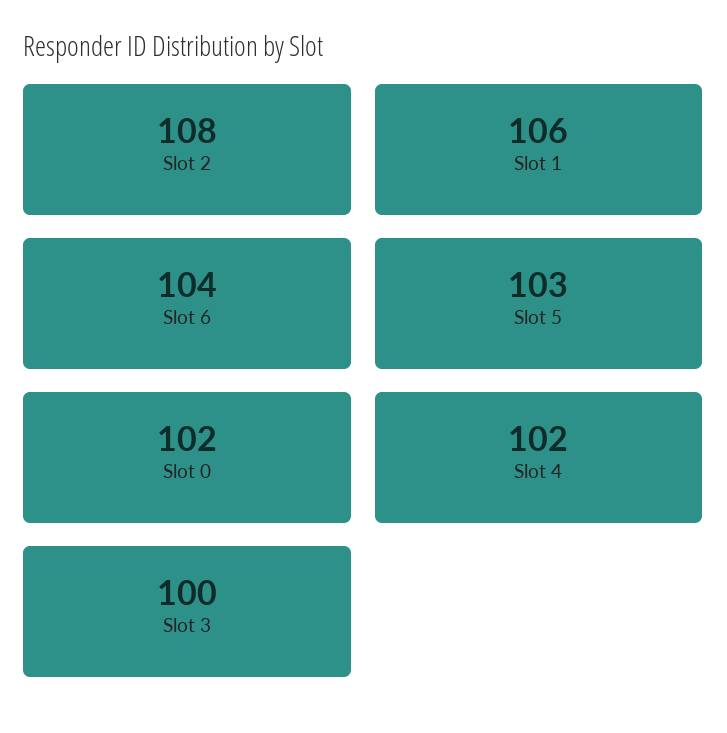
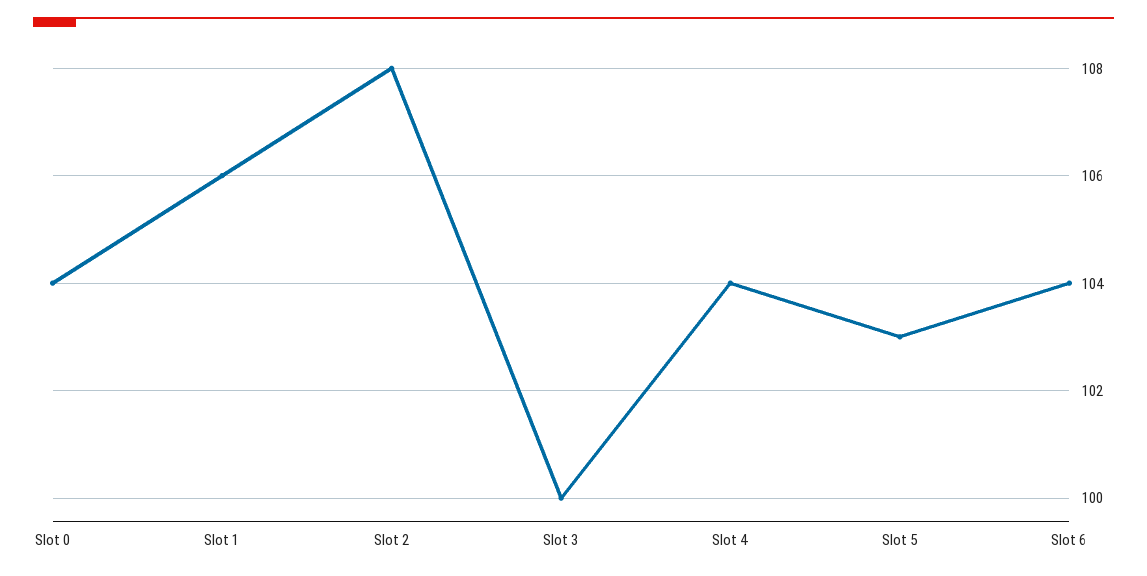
  {
    "Slot 2": 108,
    "Slot 1": 106,
    "Slot 6": 104,
    "Slot 5": 103,
-   "Slot 0": 102,
+   "Slot 0": 104,
-   "Slot 4": 102,
+   "Slot 4": 104,
    "Slot 3": 100
  }

